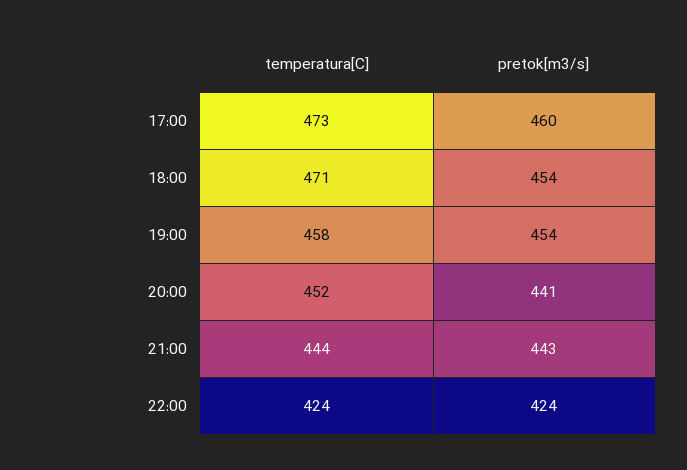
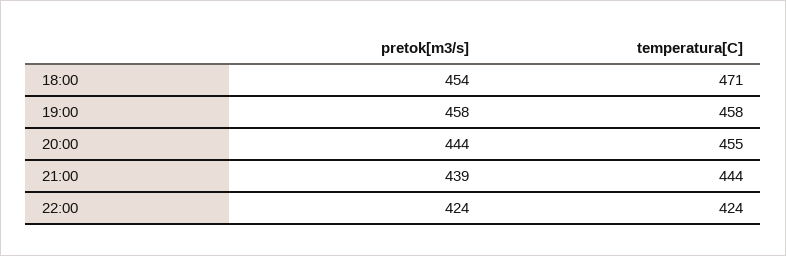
  {
    "temperatura[C]": {
-     "17:00": 473,
      "18:00": 471,
      "19:00": 458,
-     "20:00": 452,
+     "20:00": 455,
      "21:00": 444,
      "22:00": 424
    },
    "pretok[m3/s]": {
-     "17:00": 460,
      "18:00": 454,
-     "19:00": 454,
+     "19:00": 458,
-     "20:00": 441,
+     "20:00": 444,
-     "21:00": 443,
+     "21:00": 439,
      "22:00": 424
    }
  }

